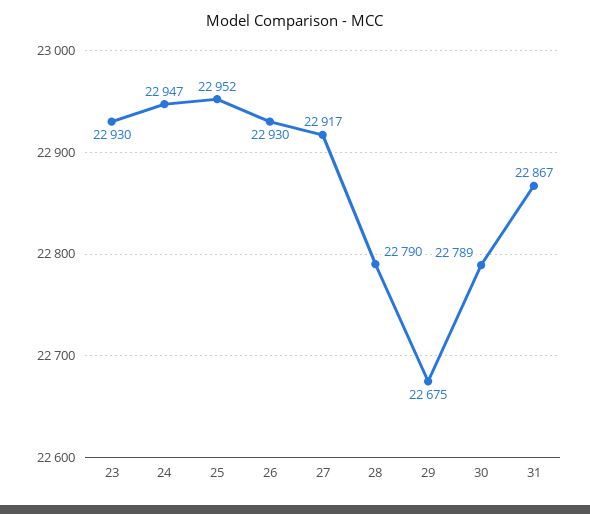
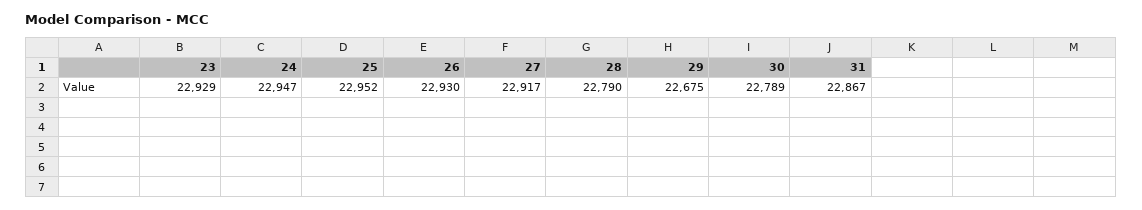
  {
-   "23": 22930,
+   "23": 22929,
    "24": 22947,
    "25": 22952,
    "26": 22930,
    "27": 22917,
    "28": 22790,
    "29": 22675,
    "30": 22789,
    "31": 22867
  }

